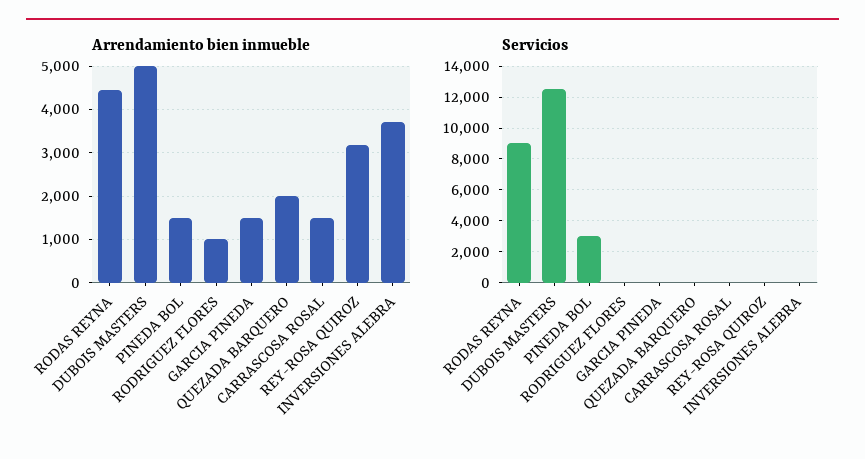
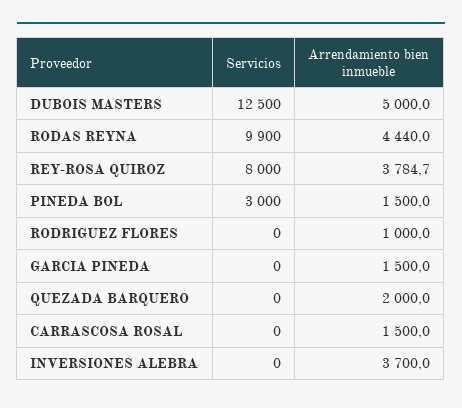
  {
    "Arrendamiento bien inmueble": {
      "RODAS REYNA": 4440,
      "DUBOIS MASTERS": 5000,
      "PINEDA BOL": 1500,
      "RODRIGUEZ FLORES": 1000,
      "GARCIA PINEDA": 1500,
      "QUEZADA BARQUERO": 2000,
      "CARRASCOSA ROSAL": 1500,
-     "REY-ROSA QUIROZ": 3200,
+     "REY-ROSA QUIROZ": 3784.7,
      "INVERSIONES ALEBRA": 3700
    },
    "Servicios": {
-     "RODAS REYNA": 9000,
+     "RODAS REYNA": 9900,
      "DUBOIS MASTERS": 12500,
      "PINEDA BOL": 3000,
      "RODRIGUEZ FLORES": 0,
      "GARCIA PINEDA": 0,
      "QUEZADA BARQUERO": 0,
      "CARRASCOSA ROSAL": 0,
-     "REY-ROSA QUIROZ": 0,
+     "REY-ROSA QUIROZ": 8000,
      "INVERSIONES ALEBRA": 0
    }
  }

